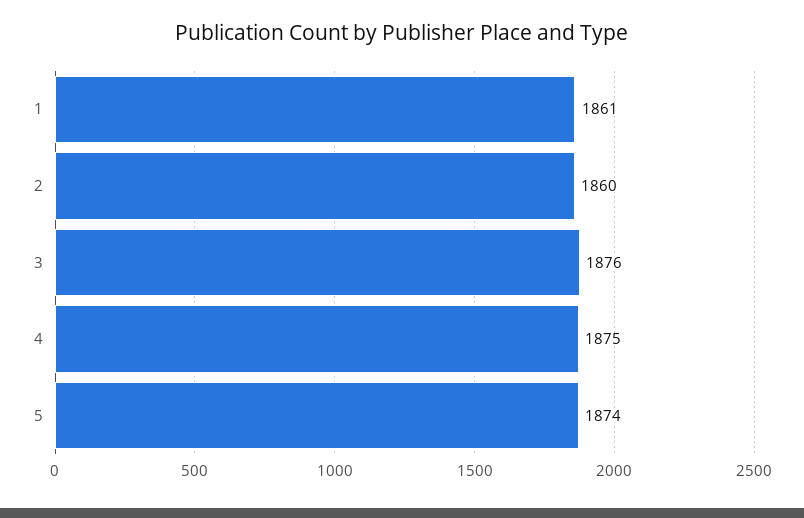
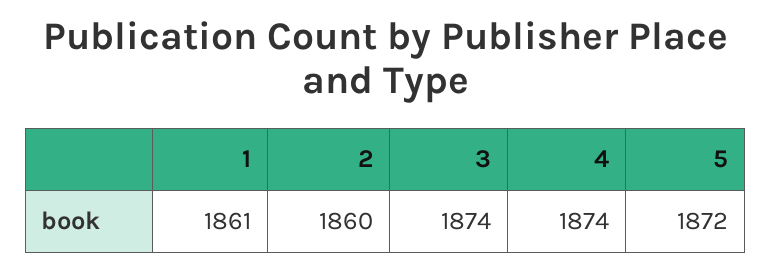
  {
    "1": 1861,
    "2": 1860,
-   "3": 1876,
+   "3": 1874,
-   "4": 1875,
+   "4": 1874,
-   "5": 1874
+   "5": 1872
  }

